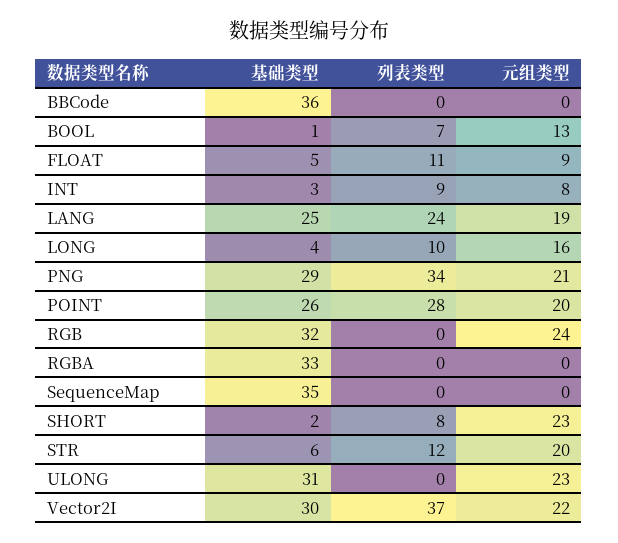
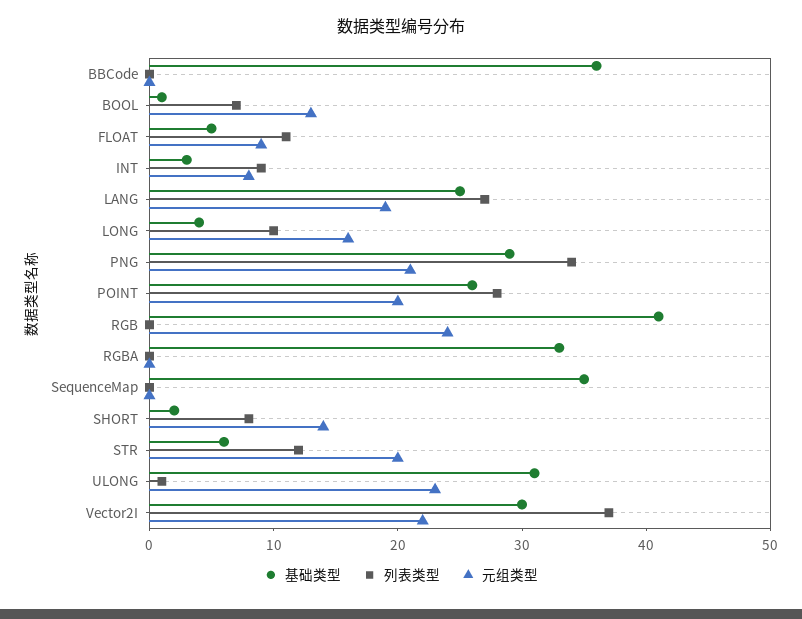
  {
    "基础类型": {
      "BBCode": 36,
      "BOOL": 1,
      "FLOAT": 5,
      "INT": 3,
      "LANG": 25,
      "LONG": 4,
      "PNG": 29,
      "POINT": 26,
-     "RGB": 32,
+     "RGB": 41,
      "RGBA": 33,
      "SequenceMap": 35,
      "SHORT": 2,
      "STR": 6,
      "ULONG": 31,
      "Vector2I": 30
    },
    "列表类型": {
      "BBCode": 0,
      "BOOL": 7,
      "FLOAT": 11,
      "INT": 9,
-     "LANG": 24,
+     "LANG": 27,
      "LONG": 10,
      "PNG": 34,
      "POINT": 28,
      "RGB": 0,
      "RGBA": 0,
      "SequenceMap": 0,
      "SHORT": 8,
      "STR": 12,
-     "ULONG": 0,
+     "ULONG": 1,
      "Vector2I": 37
    },
    "元组类型": {
      "BBCode": 0,
      "BOOL": 13,
      "FLOAT": 9,
      "INT": 8,
      "LANG": 19,
      "LONG": 16,
      "PNG": 21,
      "POINT": 20,
      "RGB": 24,
      "RGBA": 0,
      "SequenceMap": 0,
-     "SHORT": 23,
+     "SHORT": 14,
      "STR": 20,
      "ULONG": 23,
      "Vector2I": 22
    }
  }

